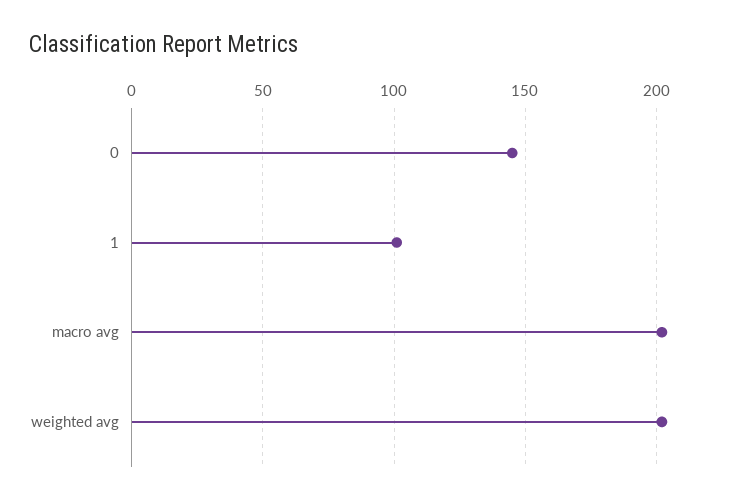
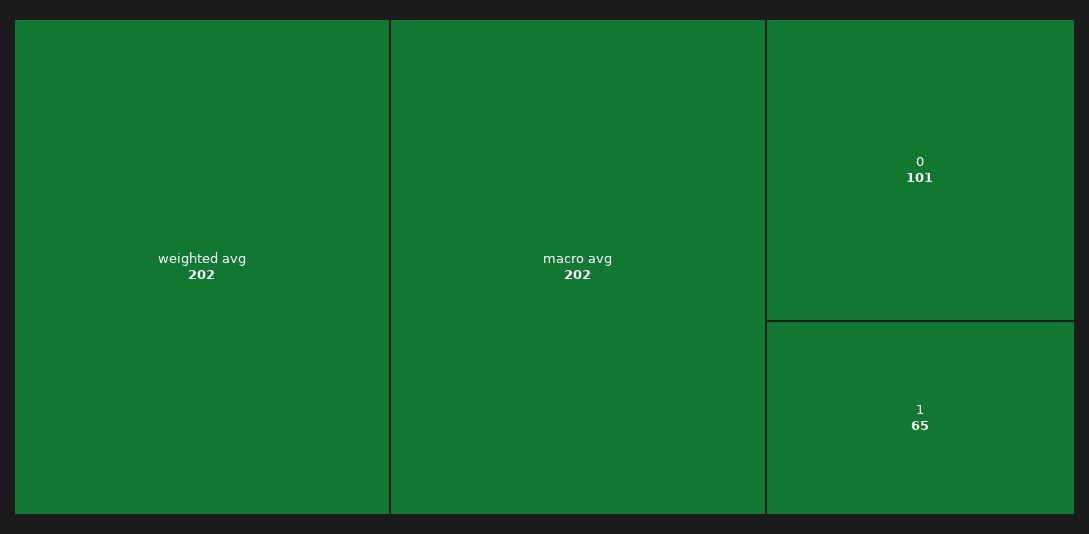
  {
-   "0": 145,
+   "0": 101,
-   "1": 100,
+   "1": 65,
    "macro avg": 202,
    "weighted avg": 202
  }

